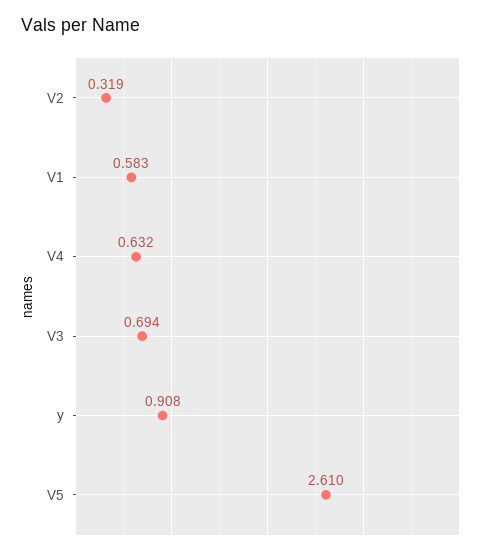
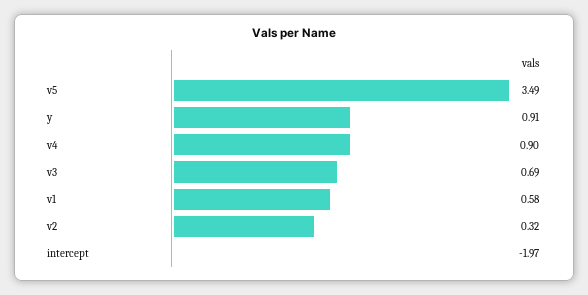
  {
    "V2": 0.319,
    "V1": 0.583,
-   "V4": 0.632,
+   "V4": 0.9,
    "V3": 0.694,
    "y": 0.908,
-   "V5": 2.61
+   "V5": 3.49,
+   "intercept": -1.97
  }

